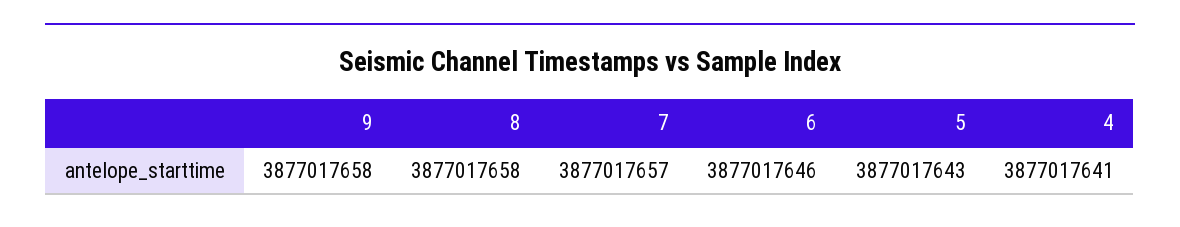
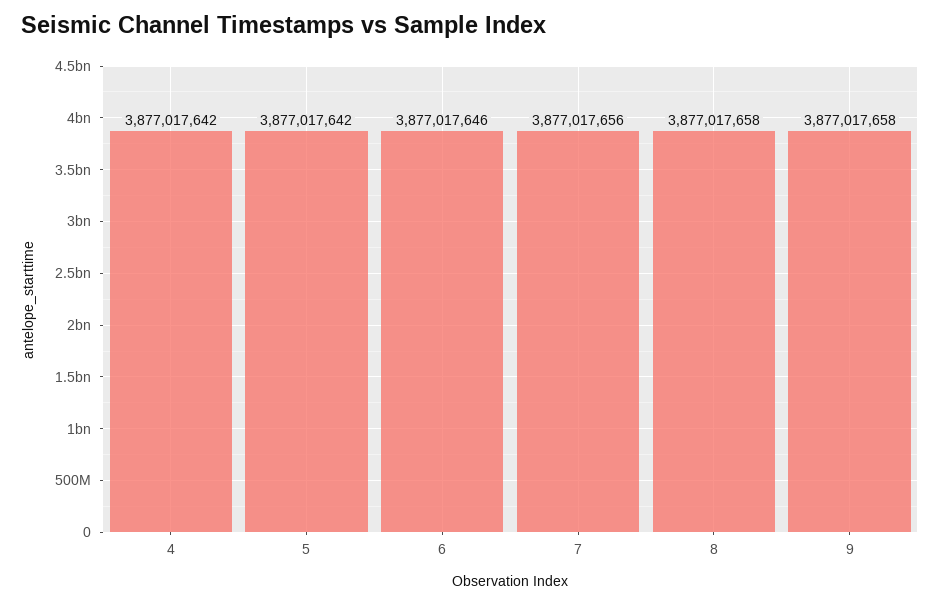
  {
    "9": 3877017658,
    "8": 3877017658,
-   "7": 3877017657,
+   "7": 3877017656,
    "6": 3877017646,
-   "5": 3877017643,
+   "5": 3877017642,
-   "4": 3877017641
+   "4": 3877017642
  }

